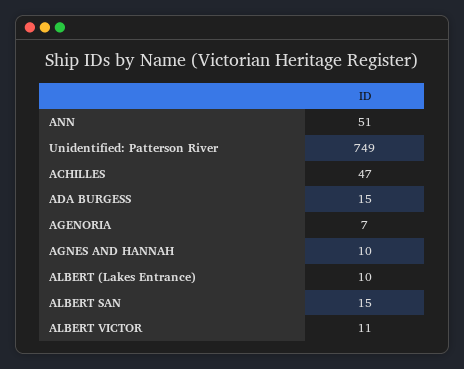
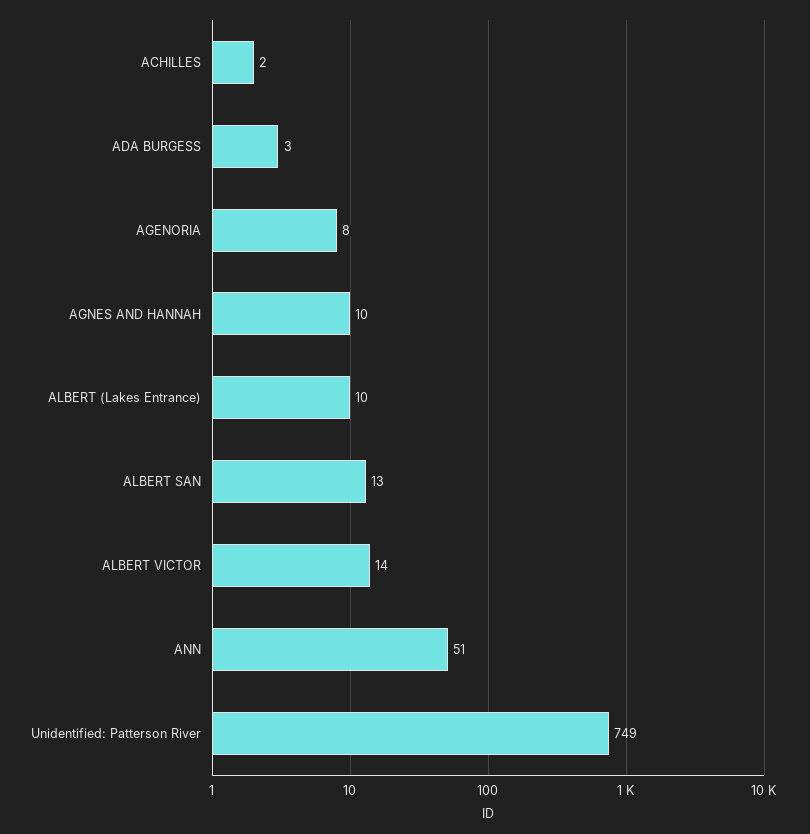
  {
    "ANN": 51,
    "Unidentified: Patterson River": 749,
-   "ACHILLES": 47,
+   "ACHILLES": 2,
-   "ADA BURGESS": 15,
+   "ADA BURGESS": 3,
-   "AGENORIA": 7,
+   "AGENORIA": 8,
    "AGNES AND HANNAH": 10,
    "ALBERT (Lakes Entrance)": 10,
-   "ALBERT SAN": 15,
+   "ALBERT SAN": 13,
-   "ALBERT VICTOR": 11
+   "ALBERT VICTOR": 14
  }

